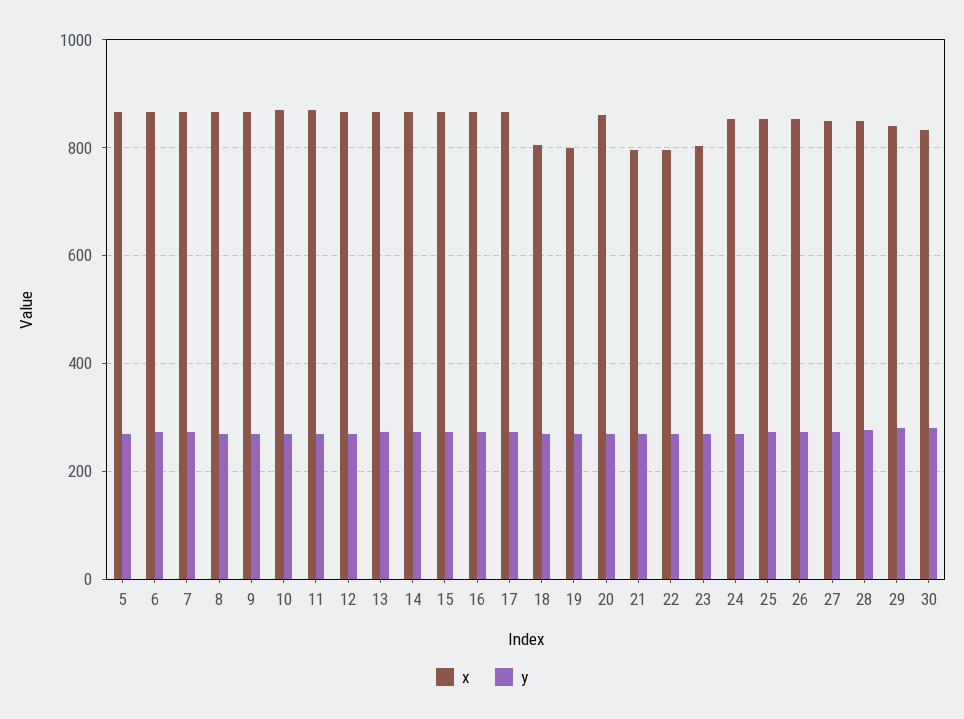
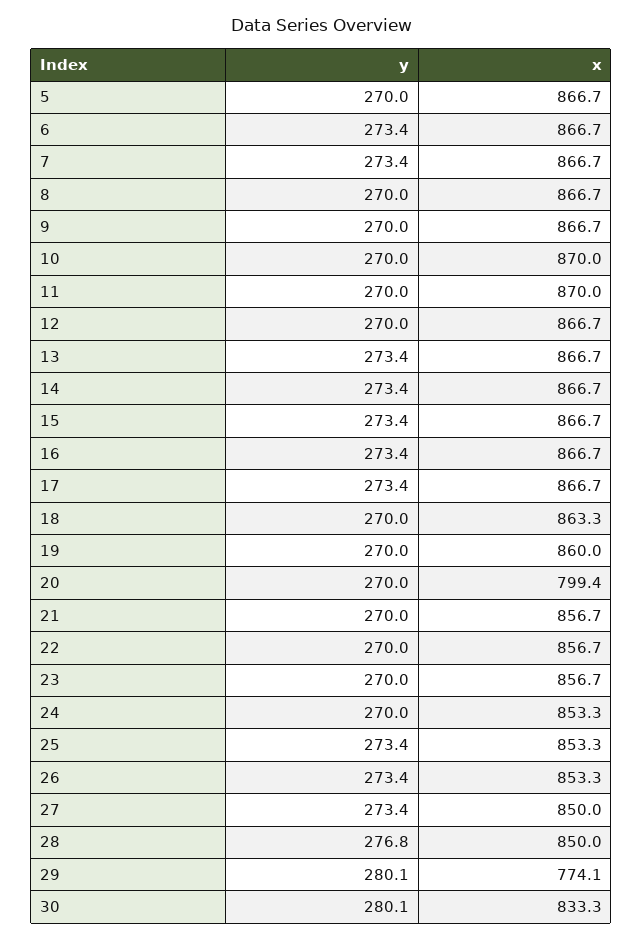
  {
    "x": {
      "5": 866.7,
      "6": 866.7,
      "7": 866.7,
      "8": 866.7,
      "9": 866.7,
      "10": 870,
      "11": 870,
      "12": 866.7,
      "13": 866.7,
      "14": 866.7,
      "15": 866.7,
      "16": 866.7,
      "17": 866.7,
-     "18": 800,
+     "18": 863.3,
-     "19": 800,
+     "19": 860,
-     "20": 860,
+     "20": 799.4,
-     "21": 800,
+     "21": 856.7,
-     "22": 800,
+     "22": 856.7,
-     "23": 800,
+     "23": 856.7,
      "24": 853.3,
      "25": 853.3,
      "26": 853.3,
      "27": 850,
      "28": 850,
-     "29": 840,
+     "29": 774.1,
      "30": 833.3
    },
    "y": {
      "5": 270,
      "6": 273.4,
      "7": 273.4,
      "8": 270,
      "9": 270,
      "10": 270,
      "11": 270,
      "12": 270,
      "13": 273.4,
      "14": 273.4,
      "15": 273.4,
      "16": 273.4,
      "17": 273.4,
      "18": 270,
      "19": 270,
      "20": 270,
      "21": 270,
      "22": 270,
      "23": 270,
      "24": 270,
      "25": 273.4,
      "26": 273.4,
      "27": 273.4,
      "28": 276.8,
      "29": 280.1,
      "30": 280.1
    }
  }

